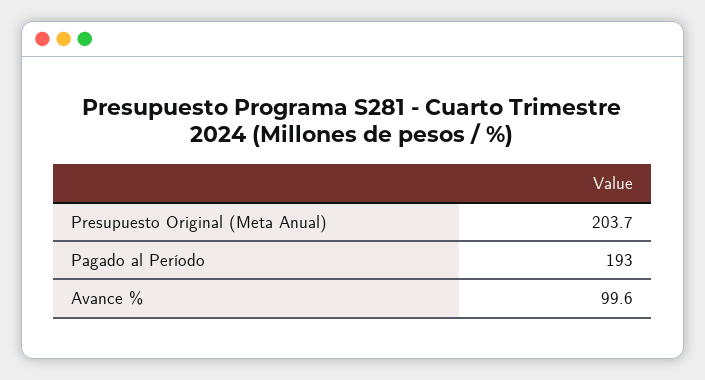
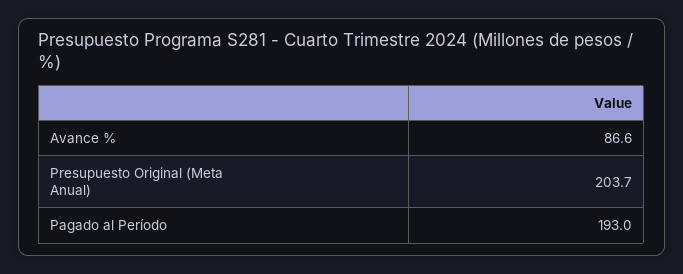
  {
    "Presupuesto Original (Meta Anual)": 203.7,
    "Pagado al Período": 193,
-   "Avance %": 99.6
+   "Avance %": 86.6
  }

